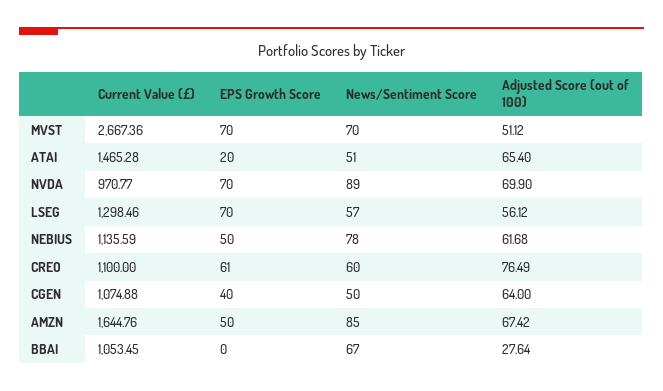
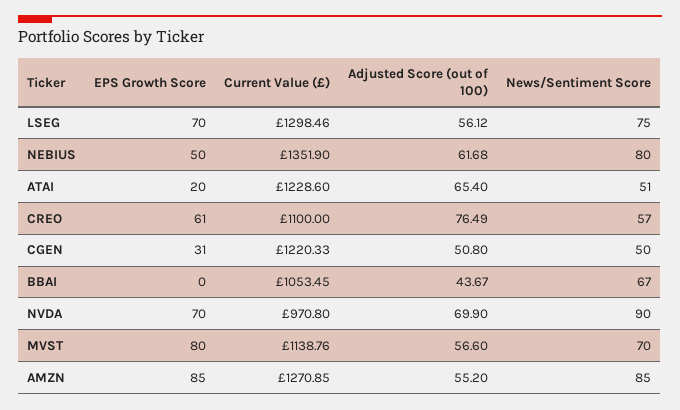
  {
    "Current Value (£)": {
-     "MVST": 2667.36,
+     "MVST": 1138.76,
-     "ATAI": 1465.28,
+     "ATAI": 1228.6,
-     "NVDA": 970.77,
+     "NVDA": 970.8,
      "LSEG": 1298.46,
-     "NEBIUS": 1135.59,
+     "NEBIUS": 1351.9,
      "CREO": 1100,
-     "CGEN": 1074.88,
+     "CGEN": 1220.33,
-     "AMZN": 1644.76,
+     "AMZN": 1270.85,
      "BBAI": 1053.45
    },
    "EPS Growth Score": {
-     "MVST": 70,
+     "MVST": 80,
      "ATAI": 20,
      "NVDA": 70,
      "LSEG": 70,
      "NEBIUS": 50,
      "CREO": 61,
-     "CGEN": 40,
+     "CGEN": 31,
-     "AMZN": 50,
+     "AMZN": 85,
      "BBAI": 0
    },
    "News/Sentiment Score": {
      "MVST": 70,
      "ATAI": 51,
-     "NVDA": 89,
+     "NVDA": 90,
-     "LSEG": 57,
+     "LSEG": 75,
-     "NEBIUS": 78,
+     "NEBIUS": 80,
-     "CREO": 60,
+     "CREO": 57,
      "CGEN": 50,
      "AMZN": 85,
      "BBAI": 67
    },
    "Adjusted Score (out of 100)": {
-     "MVST": 51.12,
+     "MVST": 56.6,
      "ATAI": 65.4,
      "NVDA": 69.9,
      "LSEG": 56.12,
      "NEBIUS": 61.68,
      "CREO": 76.49,
-     "CGEN": 64,
+     "CGEN": 50.8,
-     "AMZN": 67.42,
+     "AMZN": 55.2,
-     "BBAI": 27.64
+     "BBAI": 43.67
    }
  }

